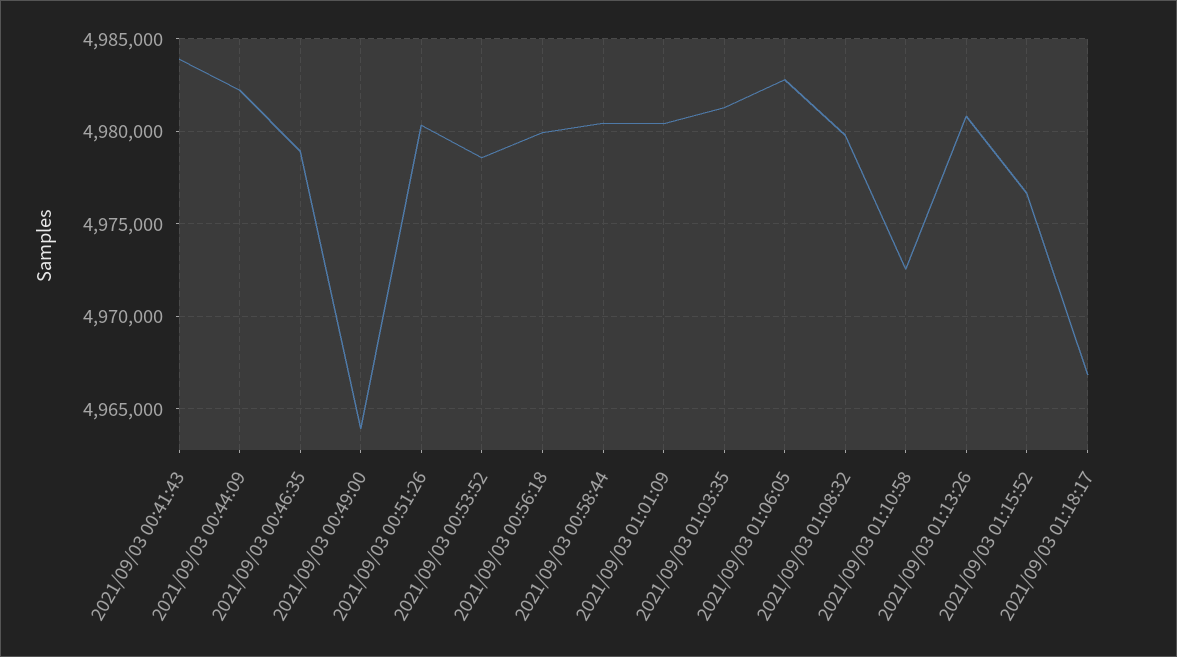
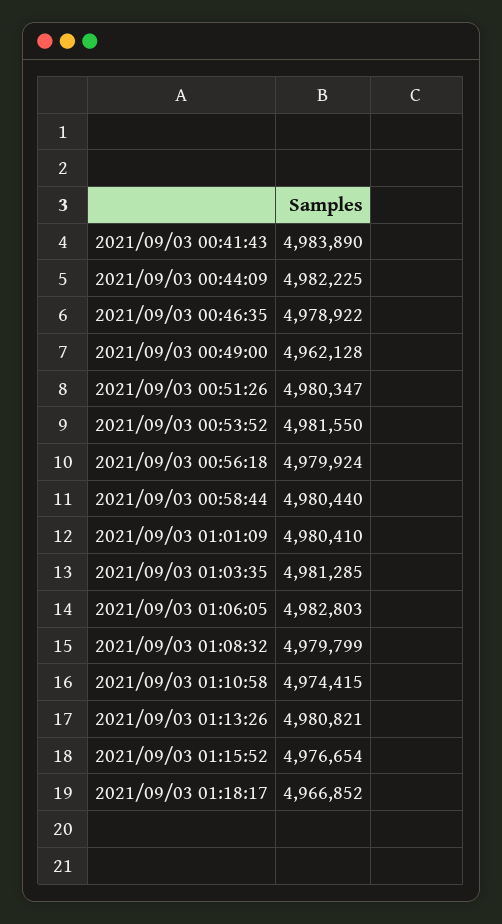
  {
    "2021/09/03 00:41:43": 4983890,
    "2021/09/03 00:44:09": 4982225,
    "2021/09/03 00:46:35": 4978922,
-   "2021/09/03 00:49:00": 4964000,
+   "2021/09/03 00:49:00": 4962128,
    "2021/09/03 00:51:26": 4980347,
-   "2021/09/03 00:53:52": 4978500,
+   "2021/09/03 00:53:52": 4981550,
    "2021/09/03 00:56:18": 4979924,
    "2021/09/03 00:58:44": 4980440,
    "2021/09/03 01:01:09": 4980410,
    "2021/09/03 01:03:35": 4981285,
    "2021/09/03 01:06:05": 4982803,
    "2021/09/03 01:08:32": 4979799,
-   "2021/09/03 01:10:58": 4972500,
+   "2021/09/03 01:10:58": 4974415,
    "2021/09/03 01:13:26": 4980821,
    "2021/09/03 01:15:52": 4976654,
    "2021/09/03 01:18:17": 4966852
  }

